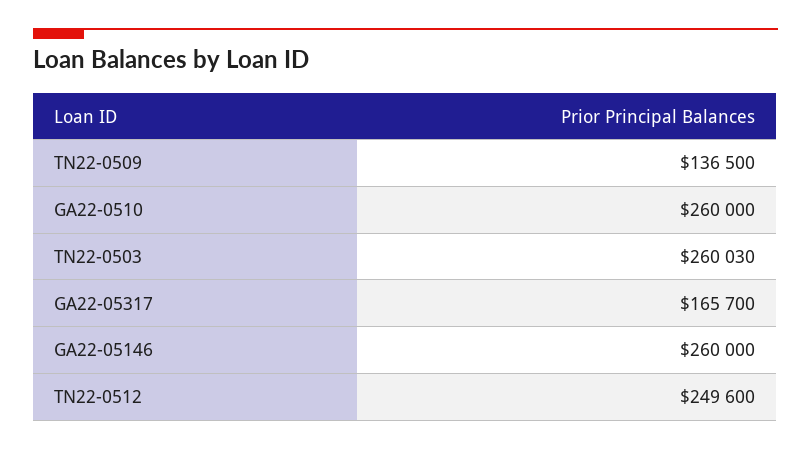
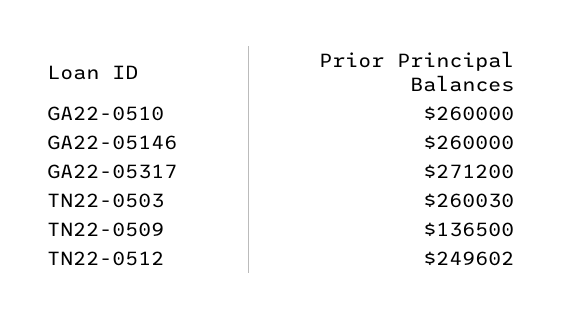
  {
    "TN22-0509": 136500,
    "GA22-0510": 260000,
    "TN22-0503": 260030,
-   "GA22-05317": 165700,
+   "GA22-05317": 271200,
    "GA22-05146": 260000,
-   "TN22-0512": 249600
+   "TN22-0512": 249602
  }

